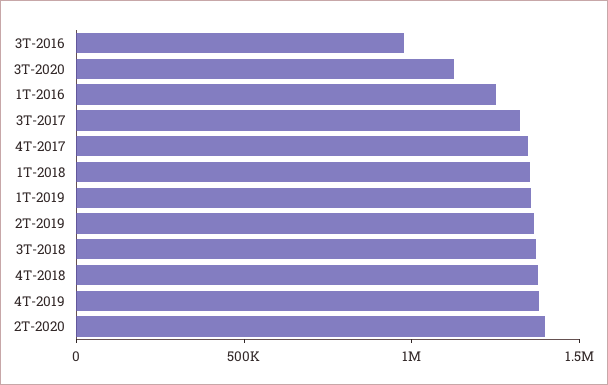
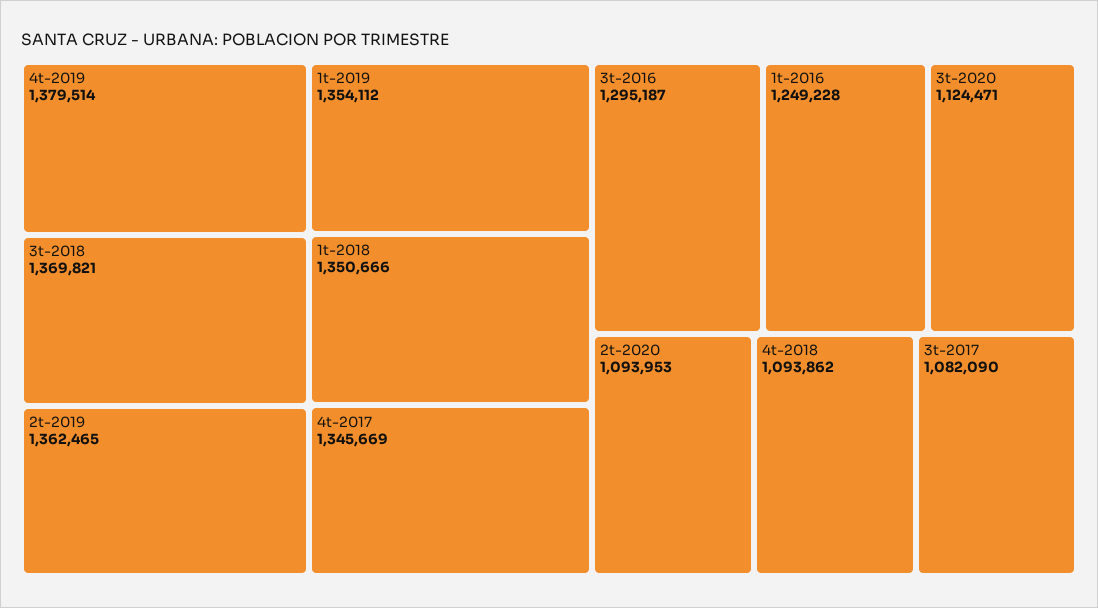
  {
-   "3T-2016": 1000000,
+   "3T-2016": 1295187,
    "3T-2020": 1124471,
    "1T-2016": 1249228,
-   "3T-2017": 1300000,
+   "3T-2017": 1082090,
    "4T-2017": 1345669,
    "1T-2018": 1350666,
    "1T-2019": 1354112,
    "2T-2019": 1362465,
    "3T-2018": 1369821,
-   "4T-2018": 1400000,
+   "4T-2018": 1093862,
    "4T-2019": 1379514,
-   "2T-2020": 1400000
+   "2T-2020": 1093953
  }

